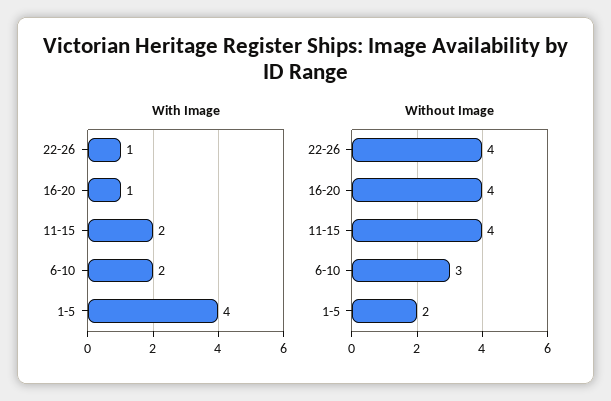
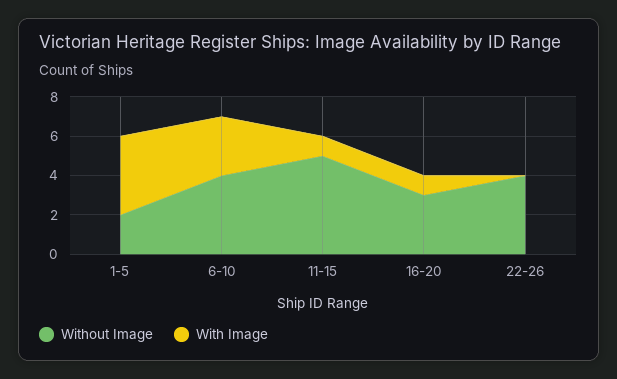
  {
    "With Image": {
-     "22-26": 1,
+     "22-26": 0,
      "16-20": 1,
-     "11-15": 2,
+     "11-15": 1,
-     "6-10": 2,
+     "6-10": 3,
      "1-5": 4
    },
    "Without Image": {
      "22-26": 4,
-     "16-20": 4,
+     "16-20": 3,
-     "11-15": 4,
+     "11-15": 5,
-     "6-10": 3,
+     "6-10": 4,
      "1-5": 2
    }
  }

